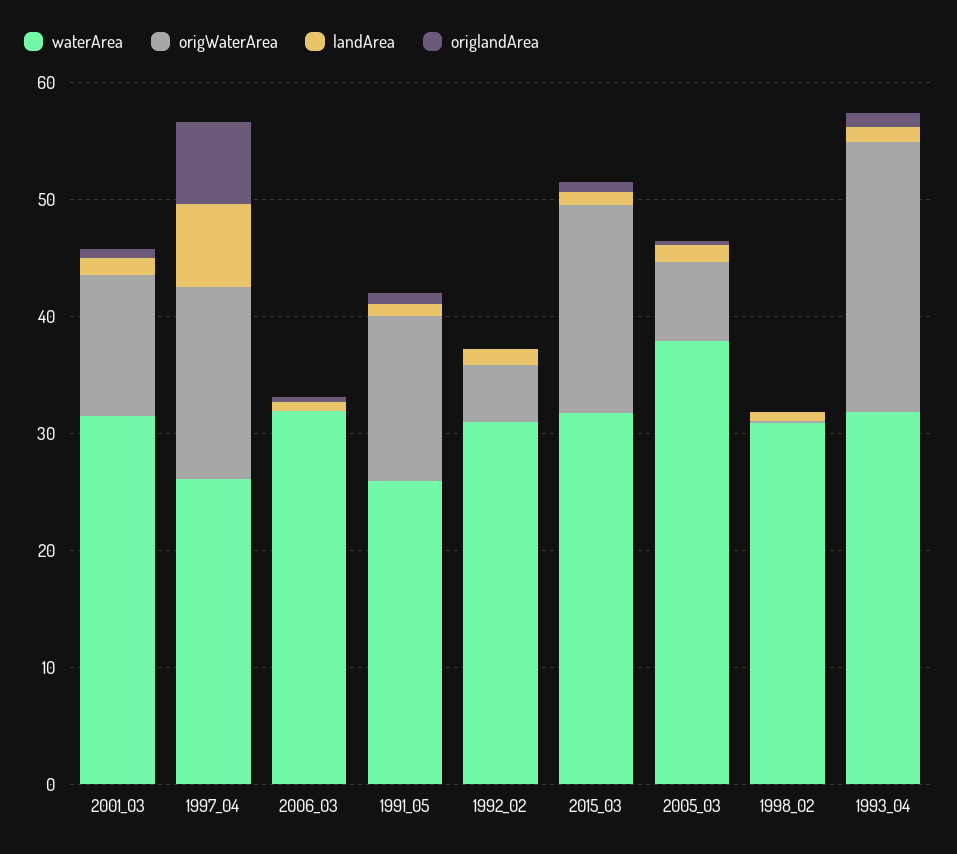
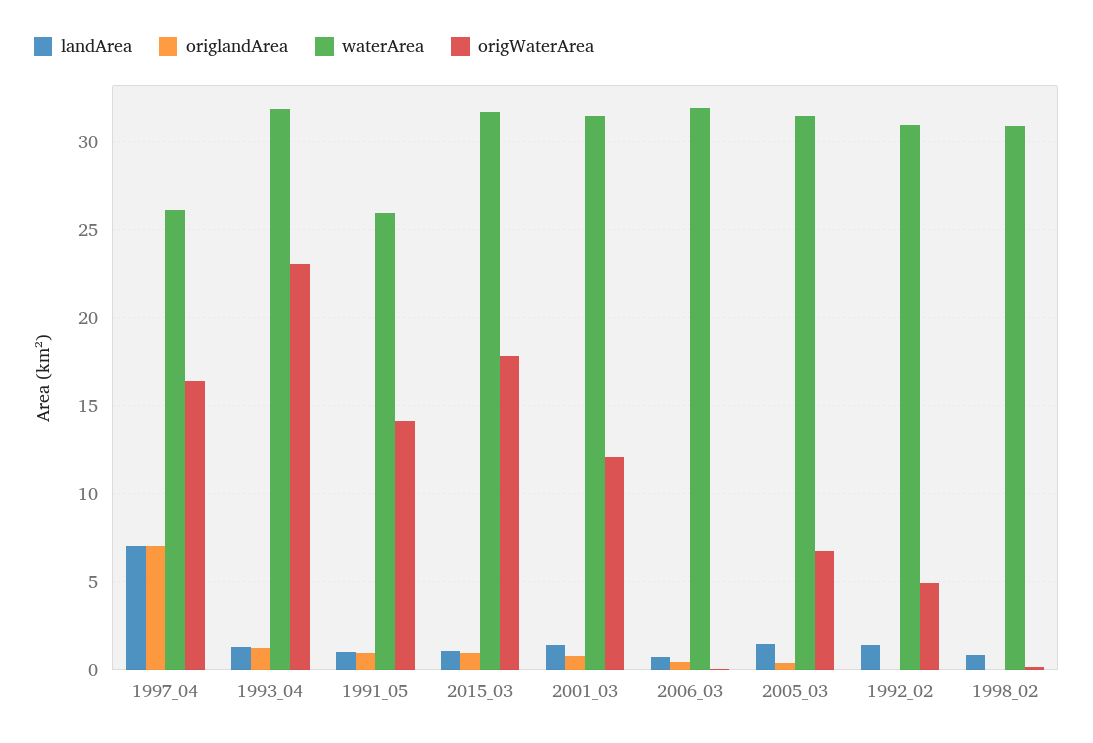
  {
    "waterArea": {
      "2001_03": 31.5,
      "1997_04": 26,
      "2006_03": 32,
      "1991_05": 26,
      "1992_02": 31,
      "2015_03": 31.5,
-     "2005_03": 38,
+     "2005_03": 31.5,
      "1998_02": 31,
      "1993_04": 32
    },
    "origWaterArea": {
      "2001_03": 12,
      "1997_04": 16.5,
      "2006_03": 0,
      "1991_05": 14,
      "1992_02": 5,
      "2015_03": 18,
      "2005_03": 7,
      "1998_02": 0,
      "1993_04": 23
    },
    "landArea": {
      "2001_03": 1.5,
      "1997_04": 7,
      "2006_03": 0.5,
      "1991_05": 1,
      "1992_02": 1.5,
      "2015_03": 1,
      "2005_03": 1.5,
      "1998_02": 1,
      "1993_04": 1.5
    },
    "origlandArea": {
      "2001_03": 1,
      "1997_04": 7,
      "2006_03": 0.5,
      "1991_05": 1,
      "1992_02": 0,
      "2015_03": 1,
      "2005_03": 0.5,
      "1998_02": 0,
      "1993_04": 1.5
    }
  }

